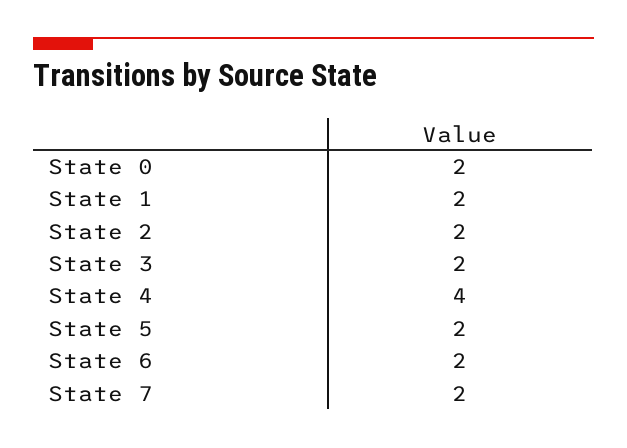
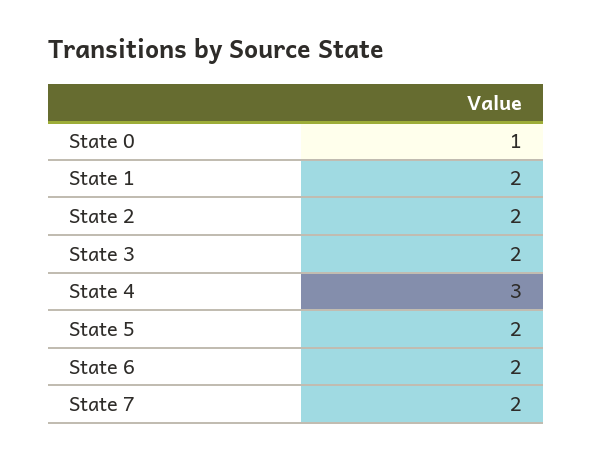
  {
-   "State 0": 2,
+   "State 0": 1,
    "State 1": 2,
    "State 2": 2,
    "State 3": 2,
-   "State 4": 4,
+   "State 4": 3,
    "State 5": 2,
    "State 6": 2,
    "State 7": 2
  }

